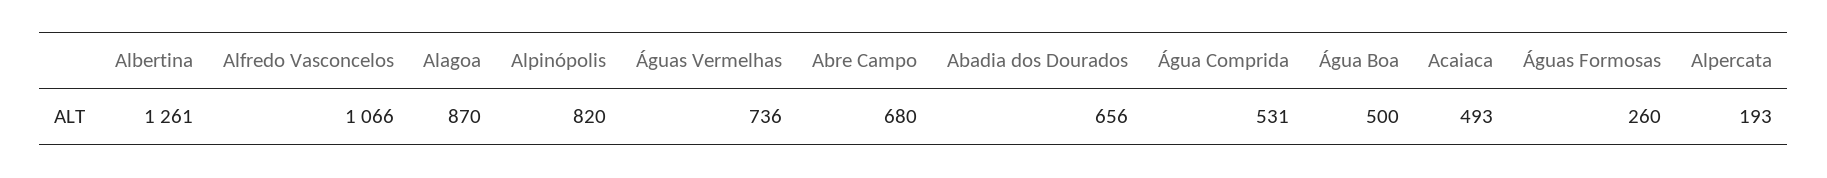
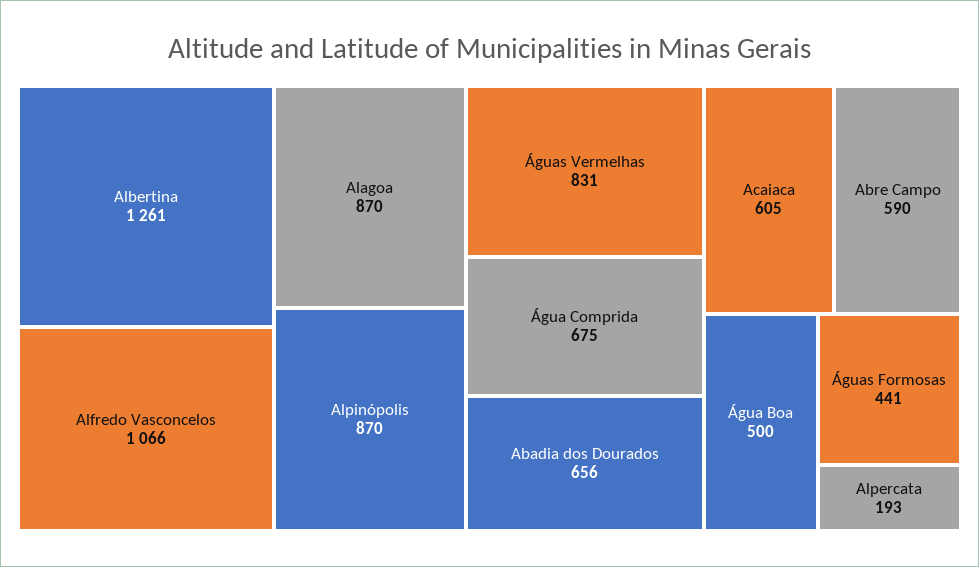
  {
    "Albertina": 1261,
    "Alfredo Vasconcelos": 1066,
    "Alagoa": 870,
-   "Alpinópolis": 820,
+   "Alpinópolis": 870,
-   "Águas Vermelhas": 736,
+   "Águas Vermelhas": 831,
-   "Abre Campo": 680,
+   "Abre Campo": 590,
    "Abadia dos Dourados": 656,
-   "Água Comprida": 531,
+   "Água Comprida": 675,
    "Água Boa": 500,
-   "Acaiaca": 493,
+   "Acaiaca": 605,
-   "Águas Formosas": 260,
+   "Águas Formosas": 441,
    "Alpercata": 193
  }

